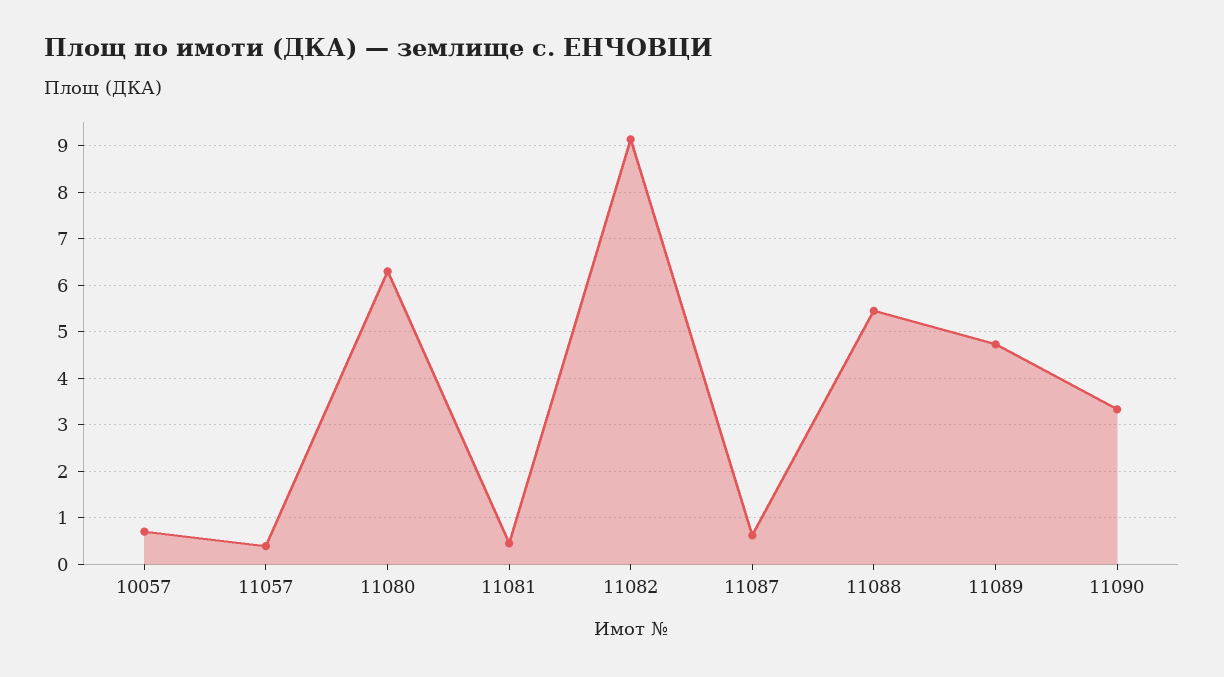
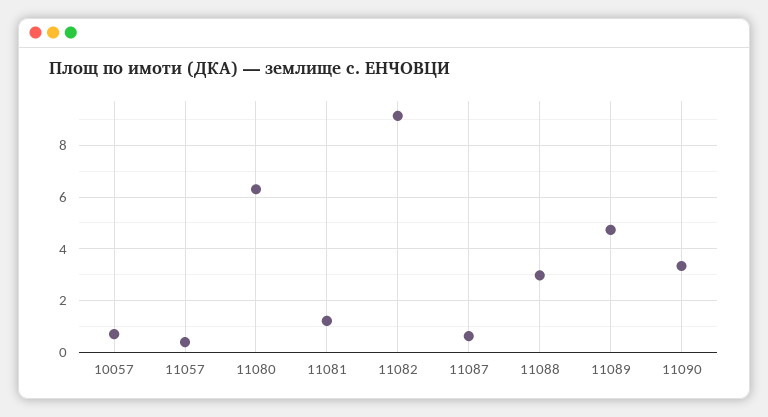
  {
    "10057": 0.8,
    "11057": 0.4,
    "11080": 6.4,
-   "11081": 0.4,
+   "11081": 1.25,
    "11082": 9.2,
    "11087": 0.6,
-   "11088": 5.4,
+   "11088": 3,
    "11089": 4.8,
    "11090": 3.4
  }

